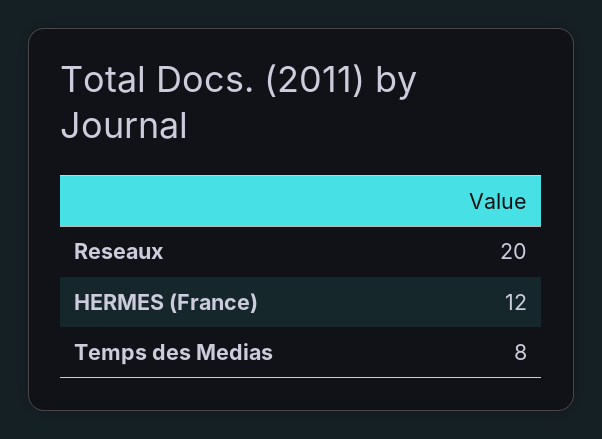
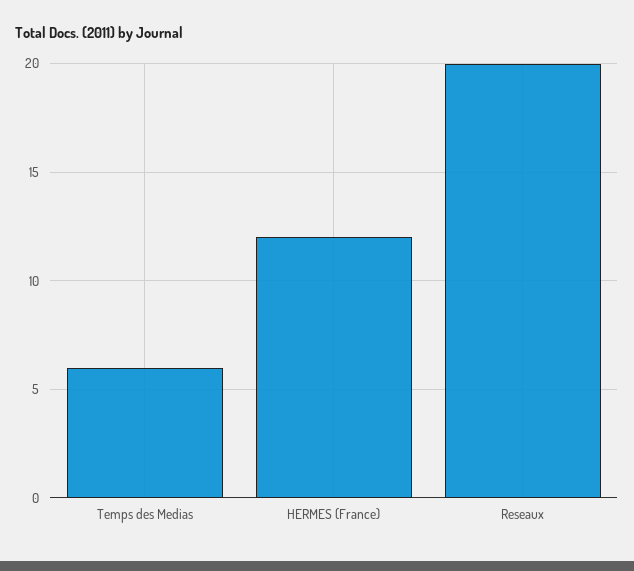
  {
    "Reseaux": 20,
    "HERMES (France)": 12,
-   "Temps des Medias": 8
+   "Temps des Medias": 6
  }

